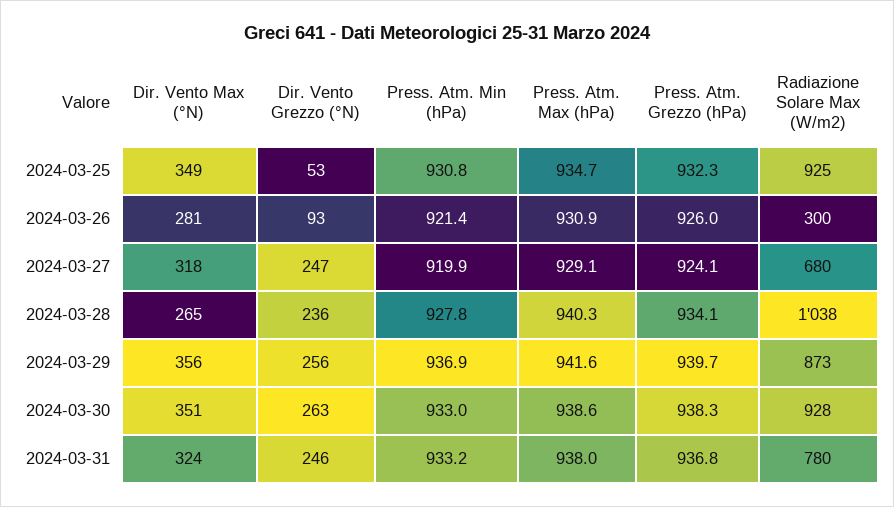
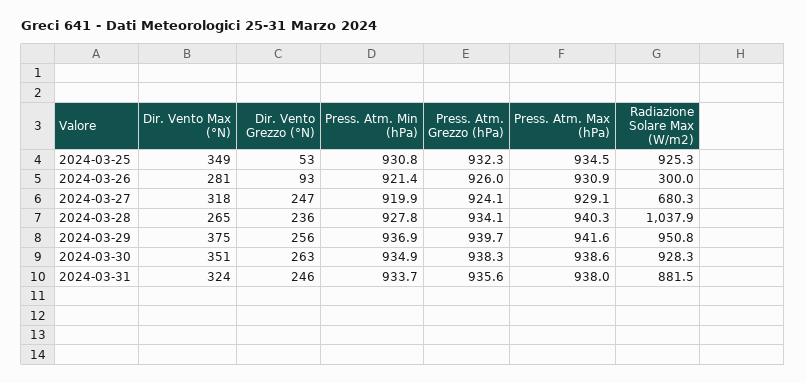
  {
    "Dir. Vento Max (°N)": {
      "2024-03-25": 349,
      "2024-03-26": 281,
      "2024-03-27": 318,
      "2024-03-28": 265,
-     "2024-03-29": 356,
+     "2024-03-29": 375,
      "2024-03-30": 351,
      "2024-03-31": 324
    },
    "Dir. Vento Grezzo (°N)": {
      "2024-03-25": 53,
      "2024-03-26": 93,
      "2024-03-27": 247,
      "2024-03-28": 236,
      "2024-03-29": 256,
      "2024-03-30": 263,
      "2024-03-31": 246
    },
    "Press. Atm. Min (hPa)": {
      "2024-03-25": 930.8,
      "2024-03-26": 921.4,
      "2024-03-27": 919.9,
      "2024-03-28": 927.8,
      "2024-03-29": 936.9,
-     "2024-03-30": 933,
+     "2024-03-30": 934.9,
-     "2024-03-31": 933.2
+     "2024-03-31": 933.7
    },
    "Press. Atm. Max (hPa)": {
-     "2024-03-25": 934.7,
+     "2024-03-25": 934.5,
      "2024-03-26": 930.9,
      "2024-03-27": 929.1,
      "2024-03-28": 940.3,
      "2024-03-29": 941.6,
      "2024-03-30": 938.6,
      "2024-03-31": 938
    },
    "Press. Atm. Grezzo (hPa)": {
      "2024-03-25": 932.3,
      "2024-03-26": 926,
      "2024-03-27": 924.1,
      "2024-03-28": 934.1,
      "2024-03-29": 939.7,
      "2024-03-30": 938.3,
-     "2024-03-31": 936.8
+     "2024-03-31": 935.6
    },
    "Radiazione Solare Max (W/m2)": {
      "2024-03-25": 925.3,
      "2024-03-26": 300,
      "2024-03-27": 680.3,
      "2024-03-28": 1037.9,
-     "2024-03-29": 873,
+     "2024-03-29": 950.8,
      "2024-03-30": 928.3,
-     "2024-03-31": 780
+     "2024-03-31": 881.5
    }
  }

